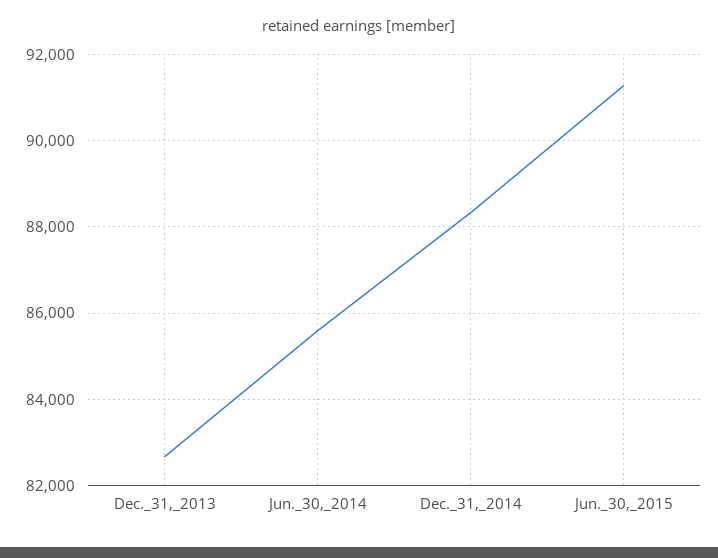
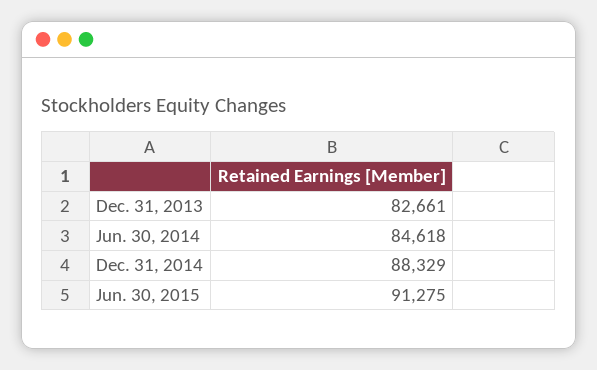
  {
    "Dec._31,_2013": 82661,
-   "Jun._30,_2014": 85600,
+   "Jun._30,_2014": 84618,
    "Dec._31,_2014": 88329,
    "Jun._30,_2015": 91275
  }

